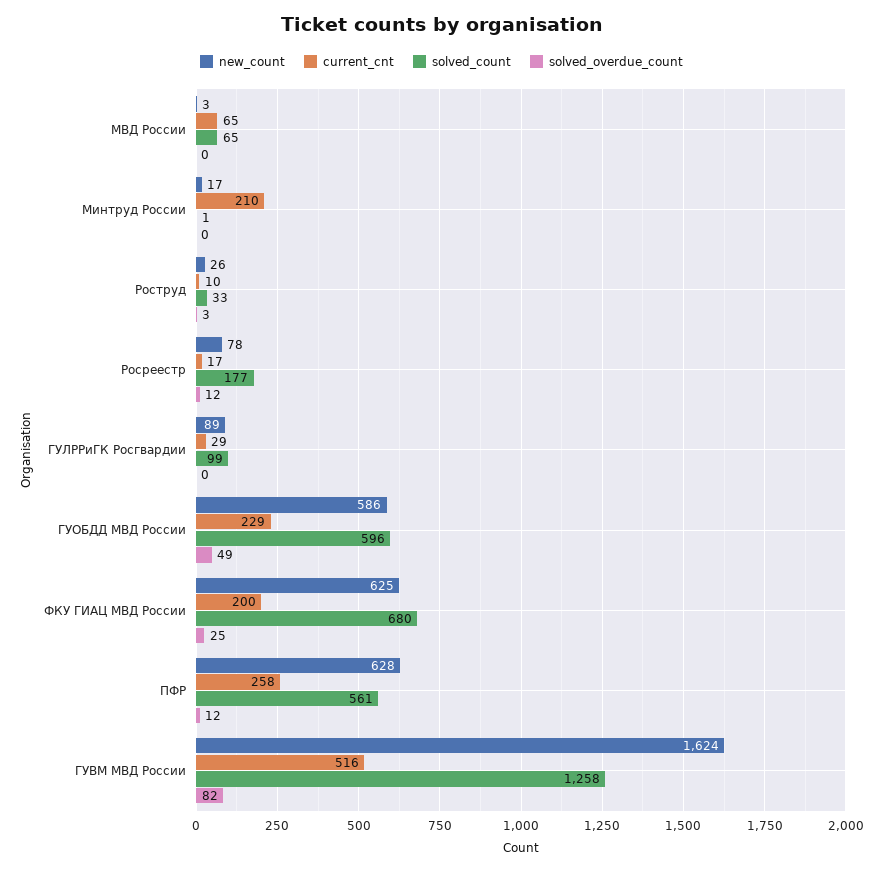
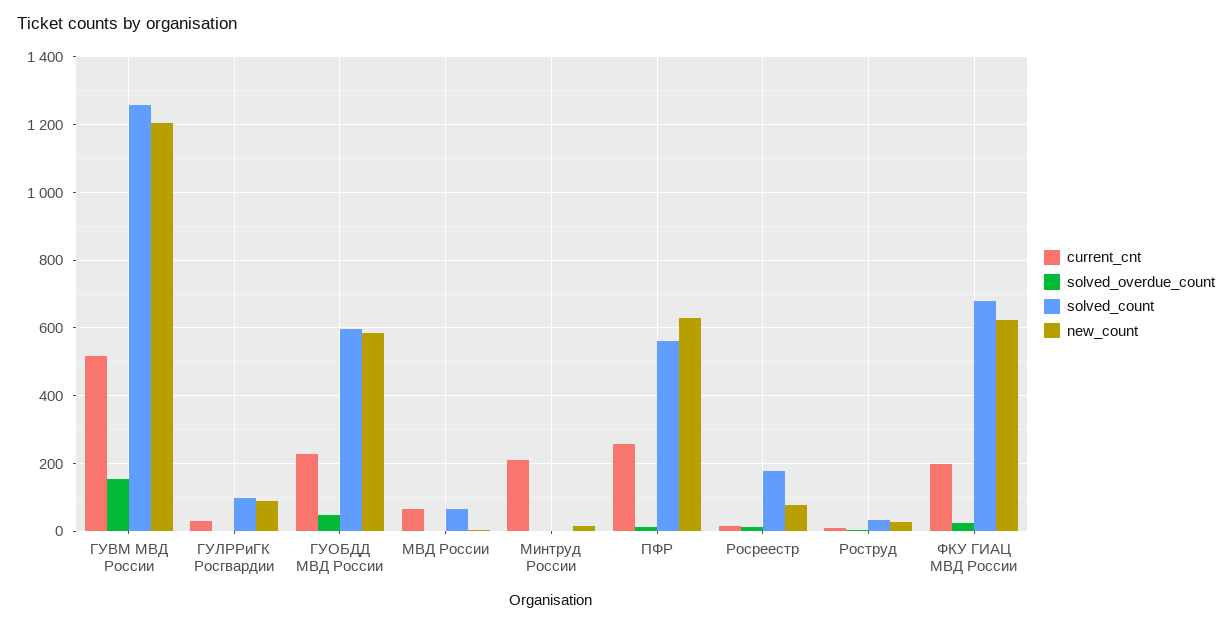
  {
    "new_count": {
      "МВД России": 3,
      "Минтруд России": 17,
      "Роструд": 26,
      "Росреестр": 78,
      "ГУЛРРиГК Росгвардии": 89,
      "ГУОБДД МВД России": 586,
      "ФКУ ГИАЦ МВД России": 625,
      "ПФР": 628,
-     "ГУВМ МВД России": 1624
+     "ГУВМ МВД России": 1200
    },
    "current_cnt": {
      "МВД России": 65,
      "Минтруд России": 210,
      "Роструд": 10,
      "Росреестр": 17,
      "ГУЛРРиГК Росгвардии": 29,
      "ГУОБДД МВД России": 229,
      "ФКУ ГИАЦ МВД России": 200,
      "ПФР": 258,
      "ГУВМ МВД России": 516
    },
    "solved_count": {
      "МВД России": 65,
      "Минтруд России": 1,
      "Роструд": 33,
      "Росреестр": 177,
      "ГУЛРРиГК Росгвардии": 99,
      "ГУОБДД МВД России": 596,
      "ФКУ ГИАЦ МВД России": 680,
      "ПФР": 561,
      "ГУВМ МВД России": 1258
    },
    "solved_overdue_count": {
      "МВД России": 0,
      "Минтруд России": 0,
      "Роструд": 3,
      "Росреестр": 12,
      "ГУЛРРиГК Росгвардии": 0,
      "ГУОБДД МВД России": 49,
      "ФКУ ГИАЦ МВД России": 25,
      "ПФР": 12,
-     "ГУВМ МВД России": 82
+     "ГУВМ МВД России": 160
    }
  }

